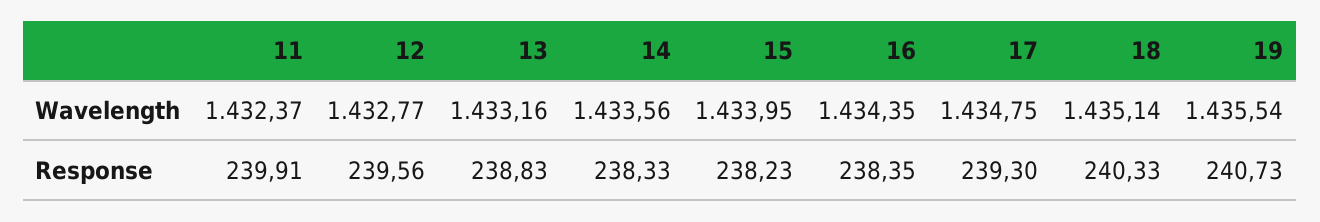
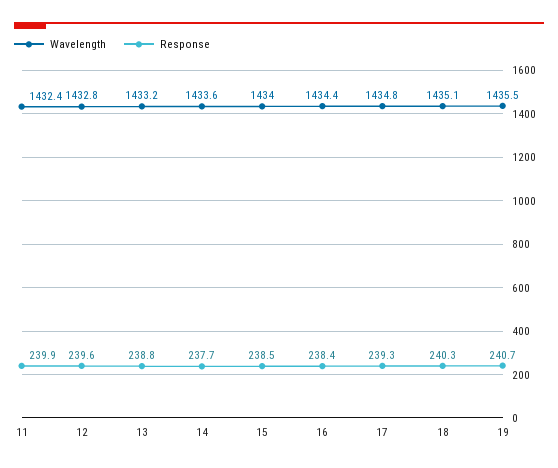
  {
    "Wavelength": {
      "11": 1432.37,
      "12": 1432.77,
      "13": 1433.16,
      "14": 1433.56,
      "15": 1433.95,
      "16": 1434.35,
      "17": 1434.75,
      "18": 1435.14,
      "19": 1435.54
    },
    "Response": {
      "11": 239.91,
      "12": 239.56,
      "13": 238.83,
-     "14": 238.33,
+     "14": 237.7,
-     "15": 238.23,
+     "15": 238.5,
      "16": 238.35,
      "17": 239.3,
      "18": 240.33,
      "19": 240.73
    }
  }

